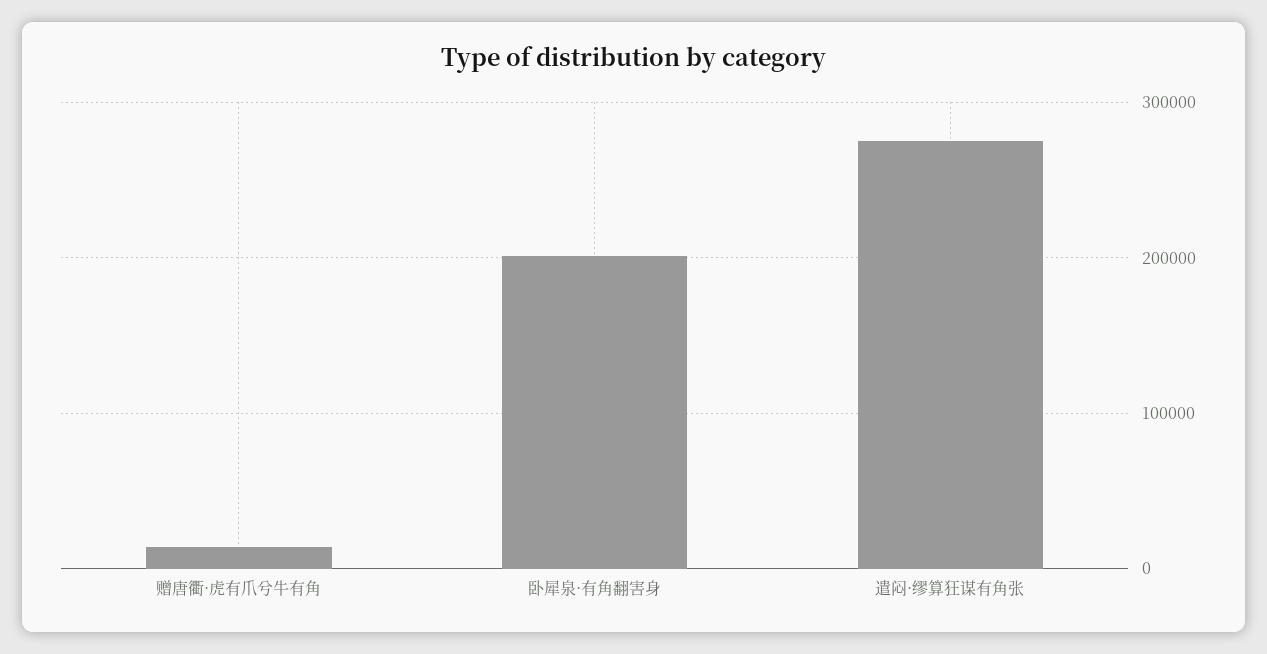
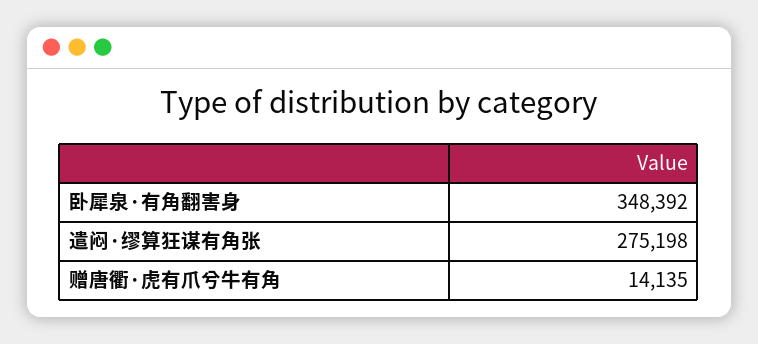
  {
    "赠唐衢·虎有爪兮牛有角": 14135,
-   "卧犀泉·有角翻害身": 200000,
+   "卧犀泉·有角翻害身": 348392,
    "遣闷·缪算狂谋有角张": 275198
  }

